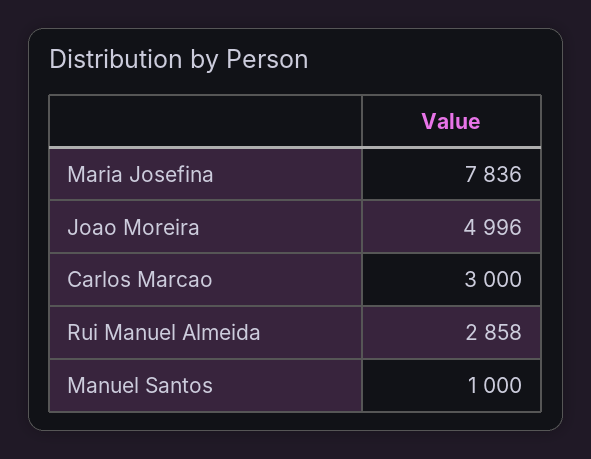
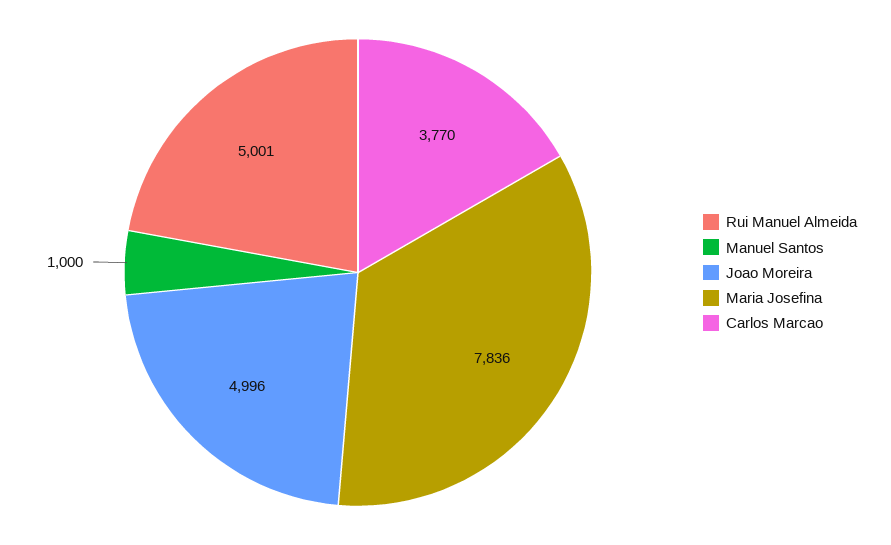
  {
    "Maria Josefina": 7836,
    "Joao Moreira": 4996,
-   "Carlos Marcao": 3000,
+   "Carlos Marcao": 3770,
-   "Rui Manuel Almeida": 2858,
+   "Rui Manuel Almeida": 5001,
    "Manuel Santos": 1000
  }

